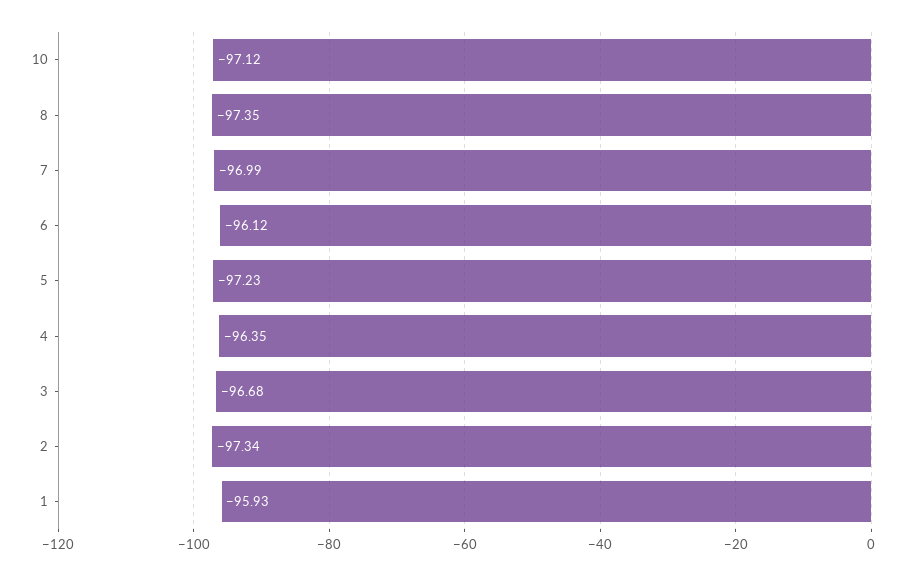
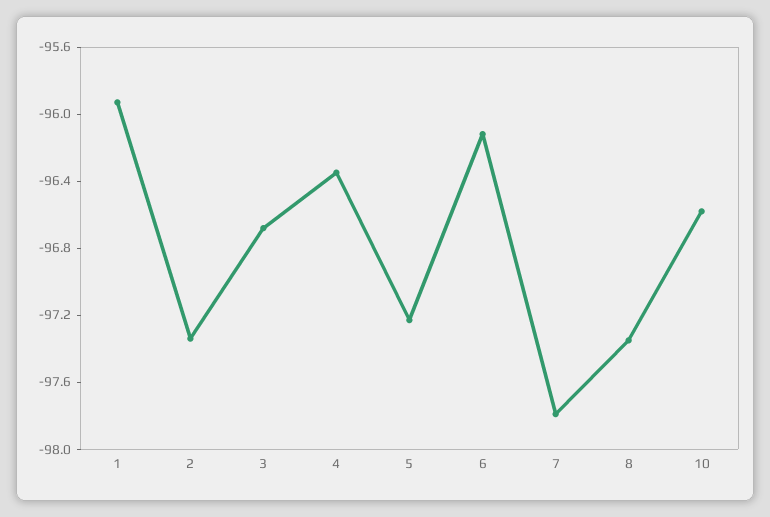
  {
-   "10": -97.12,
+   "10": -96.6,
    "8": -97.35,
-   "7": -96.99,
+   "7": -97.8,
    "6": -96.12,
    "5": -97.23,
    "4": -96.35,
    "3": -96.68,
    "2": -97.34,
    "1": -95.93
  }

